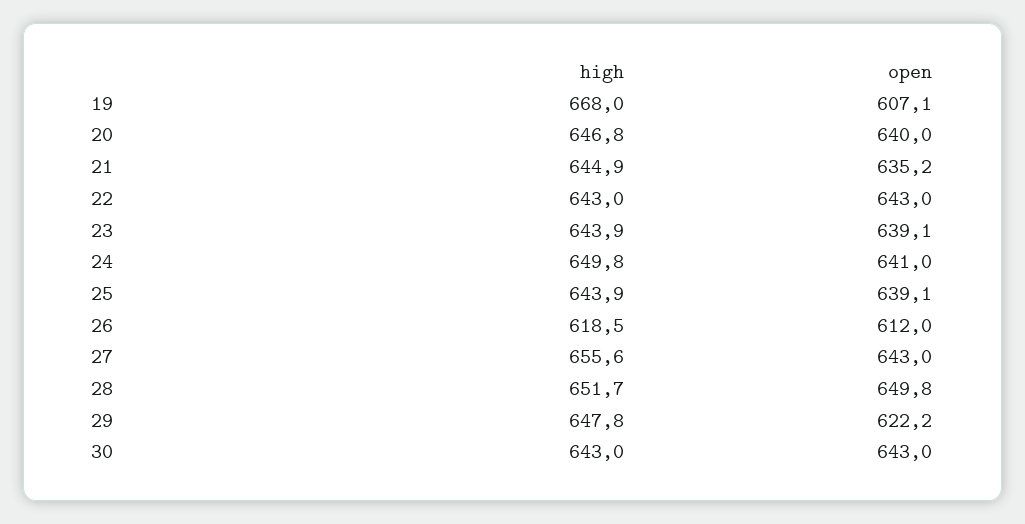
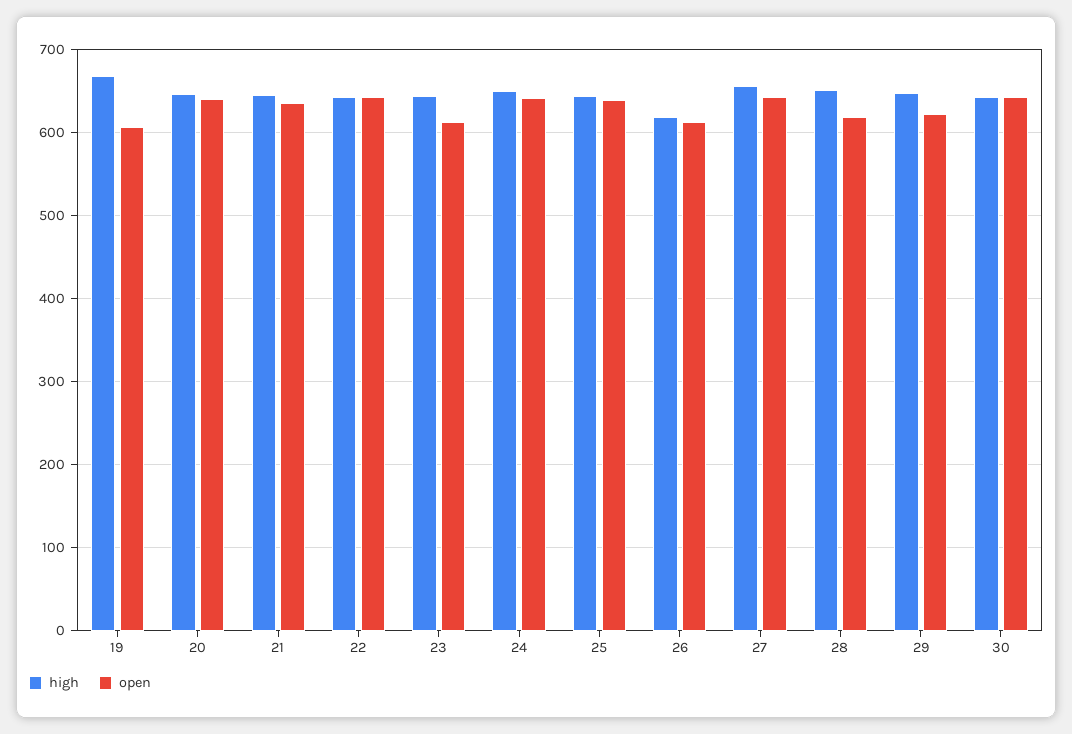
  {
    "high": {
      "19": 668,
      "20": 646.8,
      "21": 644.9,
      "22": 643,
      "23": 643.9,
      "24": 649.8,
      "25": 643.9,
      "26": 618.5,
      "27": 655.6,
      "28": 651.7,
      "29": 647.8,
      "30": 643
    },
    "open": {
      "19": 607.1,
      "20": 640,
      "21": 635.2,
      "22": 643,
-     "23": 639.1,
+     "23": 610,
      "24": 641,
      "25": 639.1,
      "26": 612,
      "27": 643,
-     "28": 649.8,
+     "28": 620,
      "29": 622.2,
      "30": 643
    }
  }

